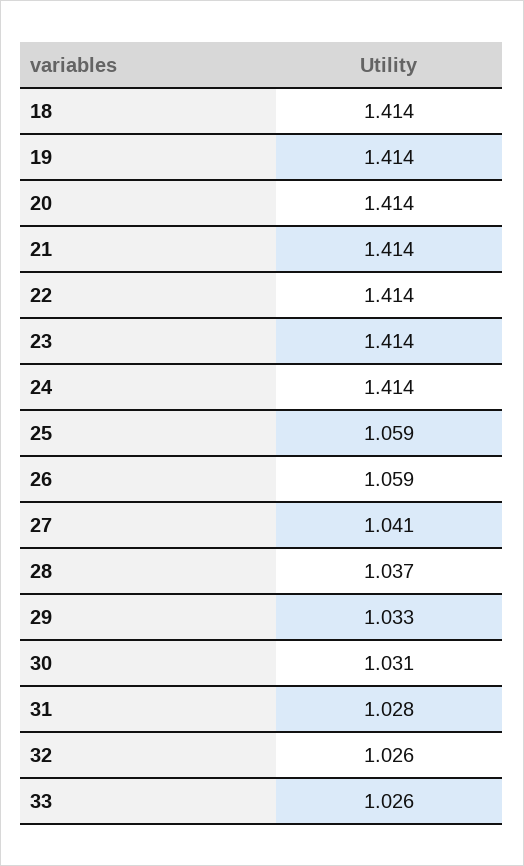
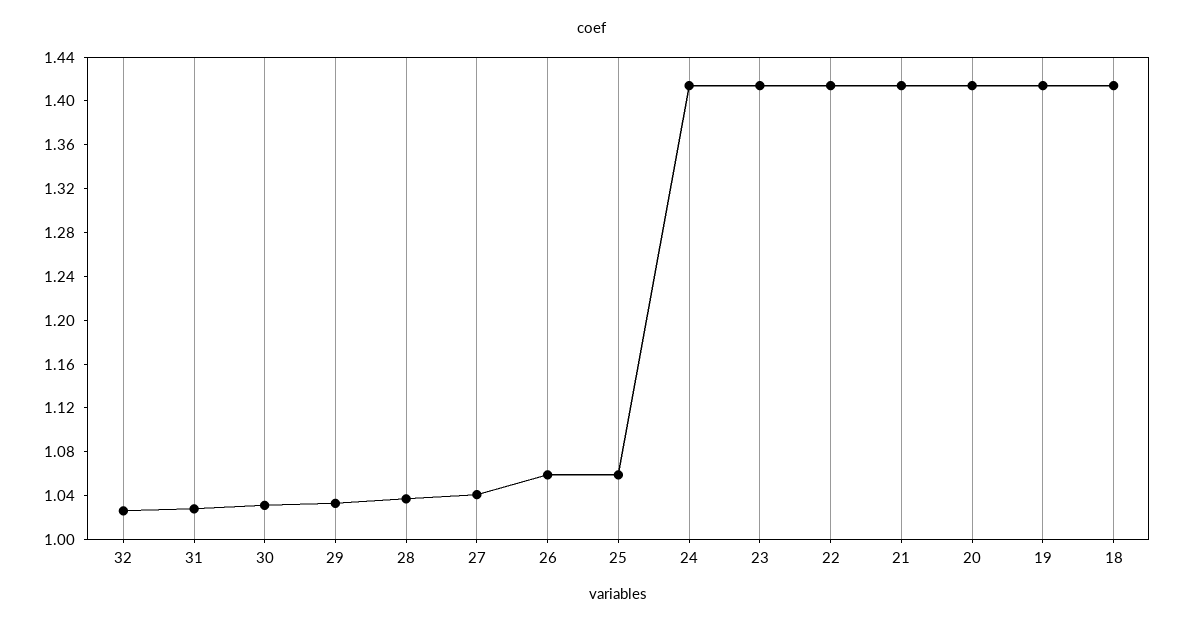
  {
    "18": 1.414,
    "19": 1.414,
    "20": 1.414,
    "21": 1.414,
    "22": 1.414,
    "23": 1.414,
    "24": 1.414,
    "25": 1.059,
    "26": 1.059,
    "27": 1.041,
    "28": 1.037,
    "29": 1.033,
    "30": 1.031,
    "31": 1.028,
-   "32": 1.026,
+   "32": 1.026
-   "33": 1.026
  }

